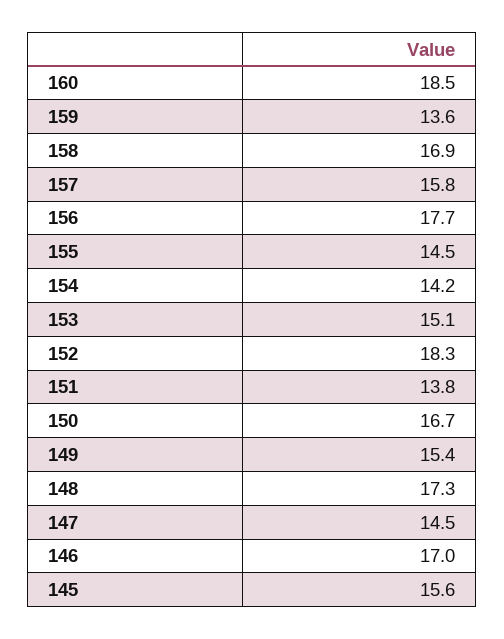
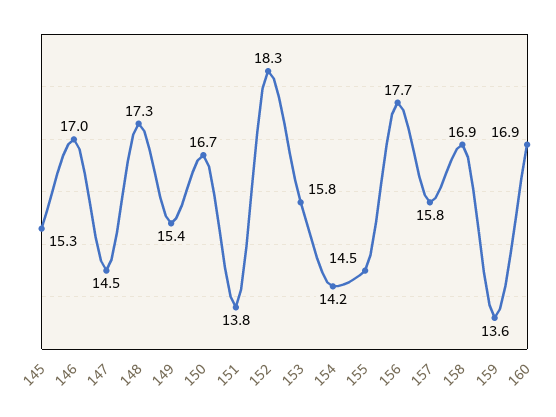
  {
-   "160": 18.5,
+   "160": 16.9,
    "159": 13.6,
    "158": 16.9,
    "157": 15.8,
    "156": 17.7,
    "155": 14.5,
    "154": 14.2,
-   "153": 15.1,
+   "153": 15.8,
    "152": 18.3,
    "151": 13.8,
    "150": 16.7,
    "149": 15.4,
    "148": 17.3,
    "147": 14.5,
    "146": 17,
-   "145": 15.6
+   "145": 15.3
  }

